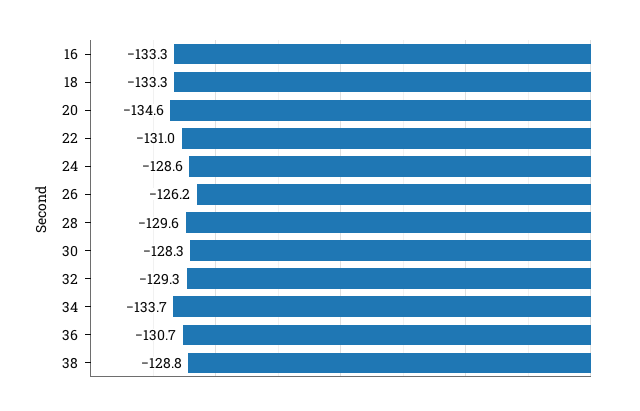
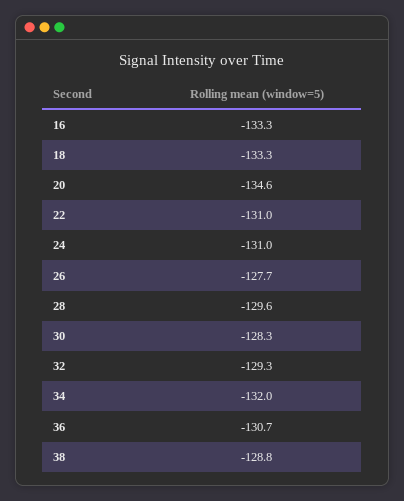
  {
    "16": -133.3,
    "18": -133.3,
    "20": -134.6,
    "22": -131,
-   "24": -128.6,
+   "24": -131,
-   "26": -126.2,
+   "26": -127.7,
    "28": -129.6,
    "30": -128.3,
    "32": -129.3,
-   "34": -133.7,
+   "34": -132,
    "36": -130.7,
    "38": -128.8
  }

